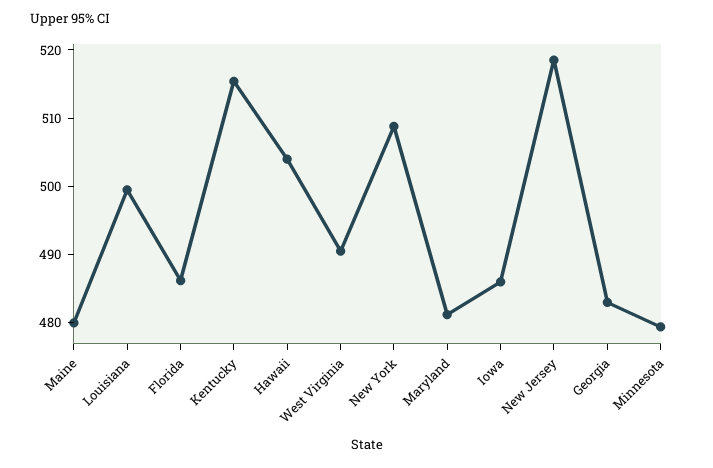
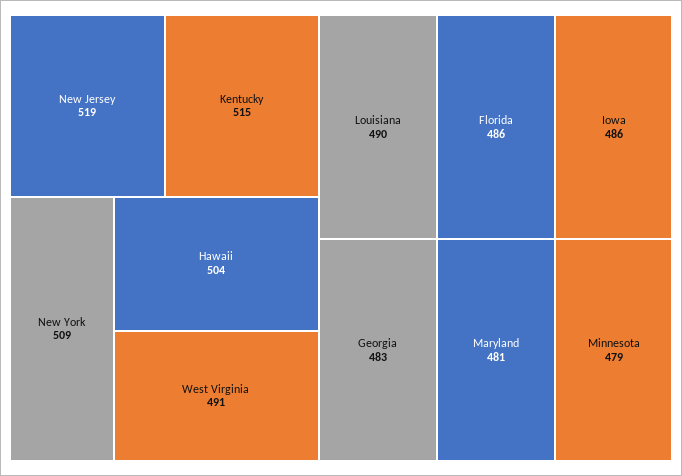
  {
-   "Maine": 480,
-   "Louisiana": 500,
+   "Louisiana": 490,
    "Florida": 486,
    "Kentucky": 515,
    "Hawaii": 504,
    "West Virginia": 491,
    "New York": 509,
    "Maryland": 481,
    "Iowa": 486,
    "New Jersey": 519,
    "Georgia": 483,
    "Minnesota": 479
  }

